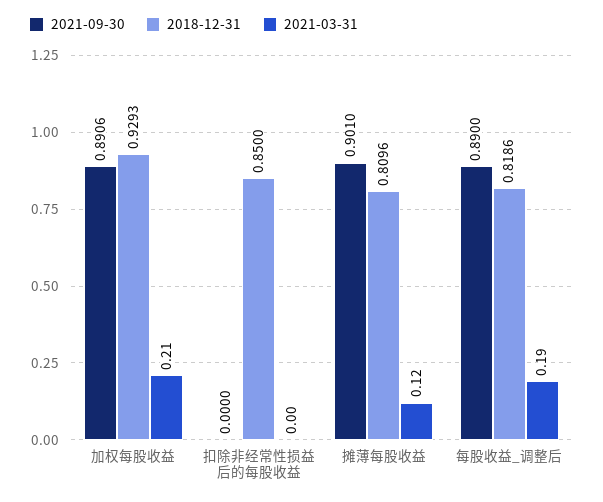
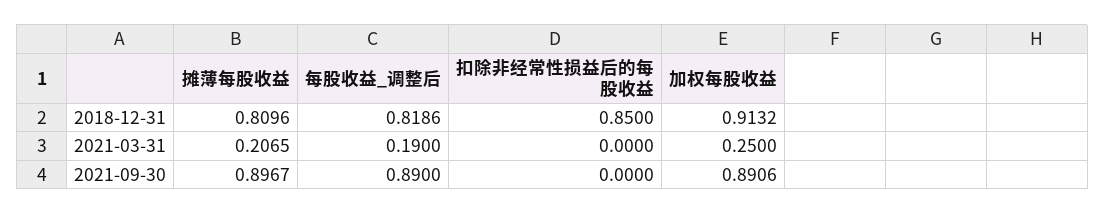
  {
    "2021-09-30": {
      "加权每股收益": 0.8906,
      "扣除非经常性损益后的每股收益": 0,
-     "摊薄每股收益": 0.901,
+     "摊薄每股收益": 0.8967,
      "每股收益_调整后": 0.89
    },
    "2018-12-31": {
-     "加权每股收益": 0.9293,
+     "加权每股收益": 0.9132,
      "扣除非经常性损益后的每股收益": 0.85,
      "摊薄每股收益": 0.8096,
      "每股收益_调整后": 0.8186
    },
    "2021-03-31": {
-     "加权每股收益": 0.21,
+     "加权每股收益": 0.25,
      "扣除非经常性损益后的每股收益": 0,
-     "摊薄每股收益": 0.12,
+     "摊薄每股收益": 0.2065,
      "每股收益_调整后": 0.19
    }
  }

